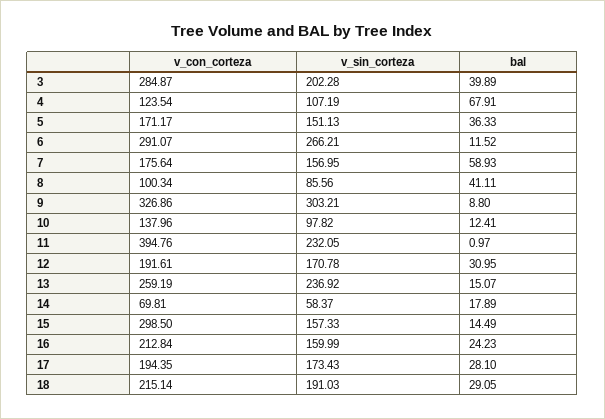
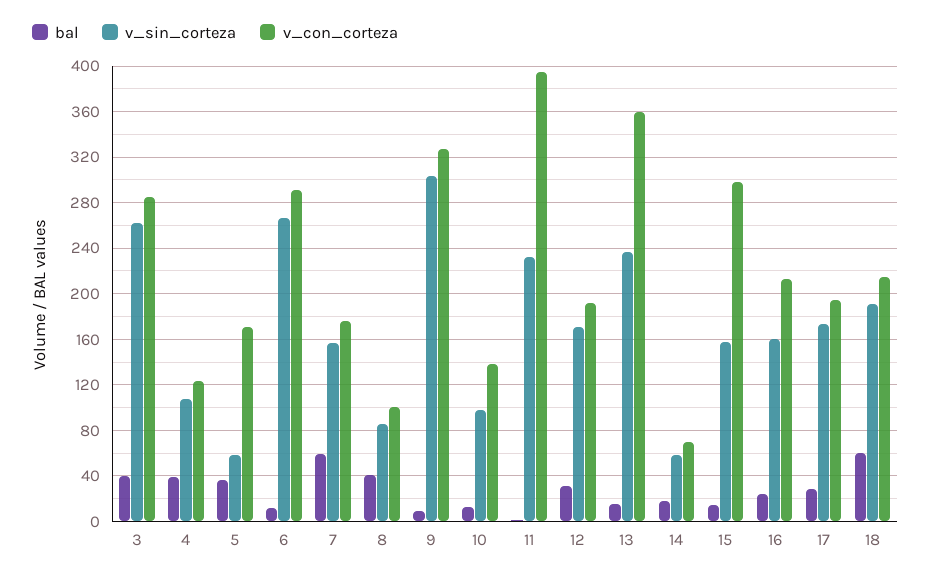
  {
    "v_con_corteza": {
      "3": 284.87,
      "4": 123.54,
      "5": 171.17,
      "6": 291.07,
      "7": 175.64,
      "8": 100.34,
      "9": 326.86,
      "10": 137.96,
      "11": 394.76,
      "12": 191.61,
-     "13": 259.19,
+     "13": 360,
      "14": 69.81,
      "15": 298.5,
      "16": 212.84,
      "17": 194.35,
      "18": 215.14
    },
    "v_sin_corteza": {
-     "3": 202.28,
+     "3": 260,
      "4": 107.19,
-     "5": 151.13,
+     "5": 60,
      "6": 266.21,
      "7": 156.95,
      "8": 85.56,
      "9": 303.21,
      "10": 97.82,
      "11": 232.05,
      "12": 170.78,
      "13": 236.92,
      "14": 58.37,
      "15": 157.33,
      "16": 159.99,
      "17": 173.43,
      "18": 191.03
    },
    "bal": {
      "3": 39.89,
-     "4": 67.91,
+     "4": 40,
      "5": 36.33,
      "6": 11.52,
      "7": 58.93,
      "8": 41.11,
      "9": 8.8,
      "10": 12.41,
      "11": 0.97,
      "12": 30.95,
      "13": 15.07,
      "14": 17.89,
      "15": 14.49,
      "16": 24.23,
      "17": 28.1,
-     "18": 29.05
+     "18": 60
    }
  }

